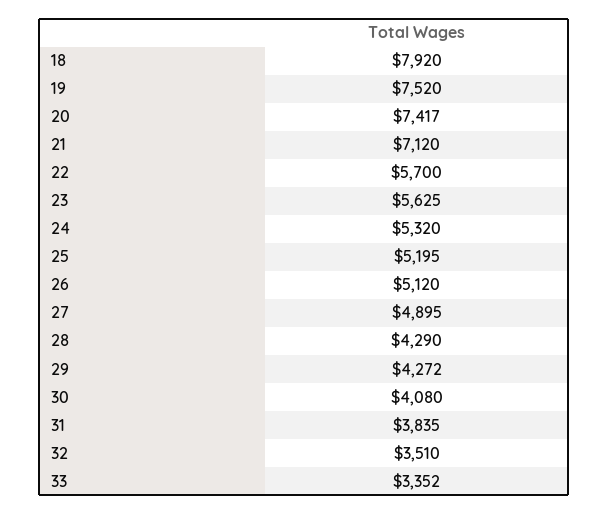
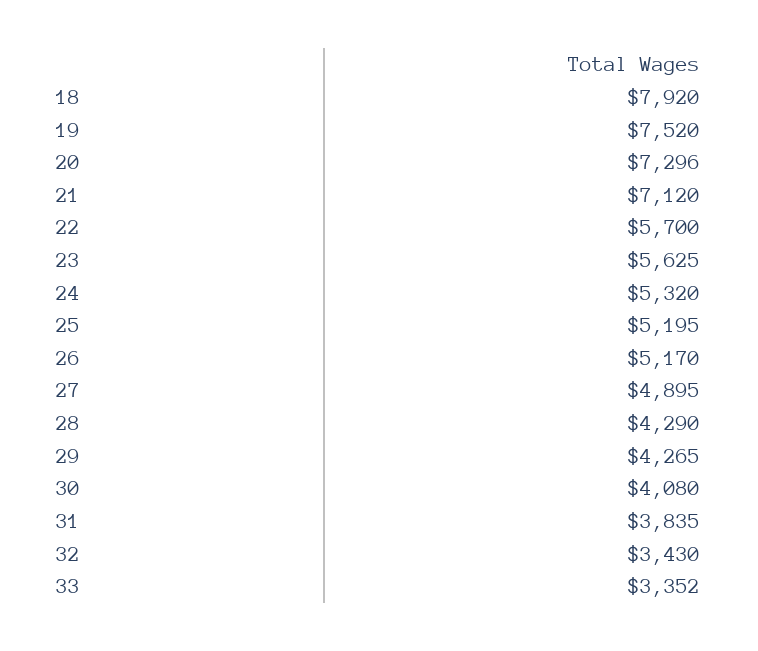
  {
    "18": 7920,
    "19": 7520,
-   "20": 7417,
+   "20": 7296,
    "21": 7120,
    "22": 5700,
    "23": 5625,
    "24": 5320,
    "25": 5195,
-   "26": 5120,
+   "26": 5170,
    "27": 4895,
    "28": 4290,
-   "29": 4272,
+   "29": 4265,
    "30": 4080,
    "31": 3835,
-   "32": 3510,
+   "32": 3430,
    "33": 3352
  }

